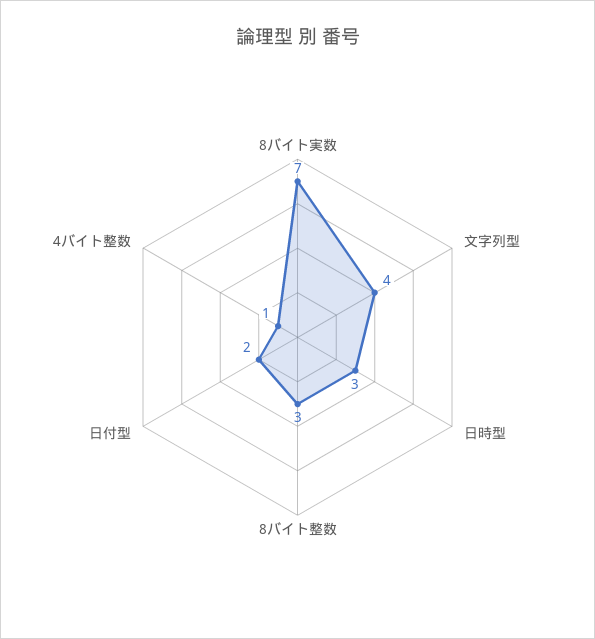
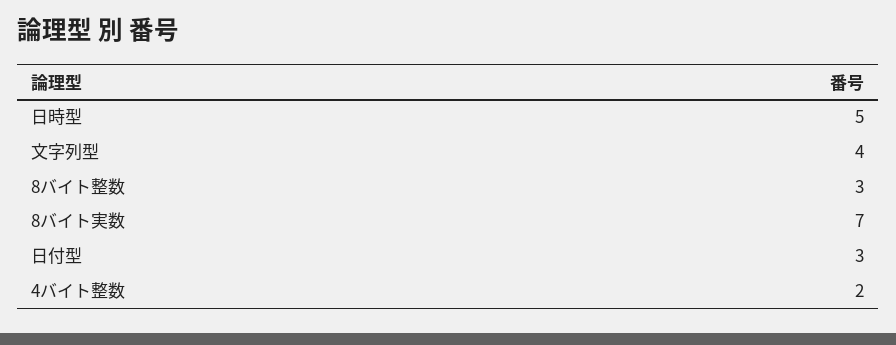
  {
    "8バイト実数": 7,
    "文字列型": 4,
-   "日時型": 3,
+   "日時型": 5,
    "8バイト整数": 3,
-   "日付型": 2,
+   "日付型": 3,
-   "4バイト整数": 1
+   "4バイト整数": 2
  }

